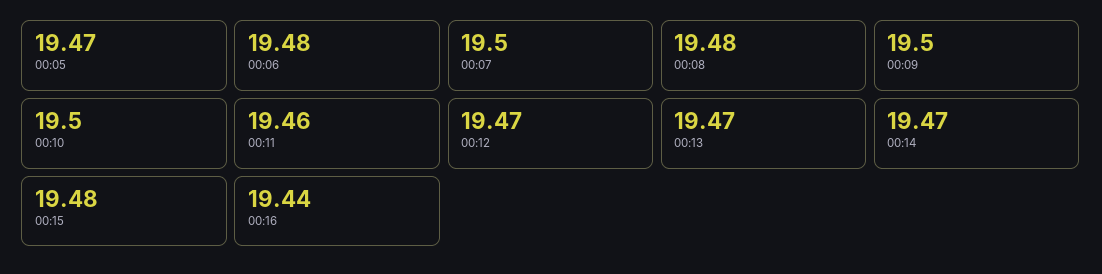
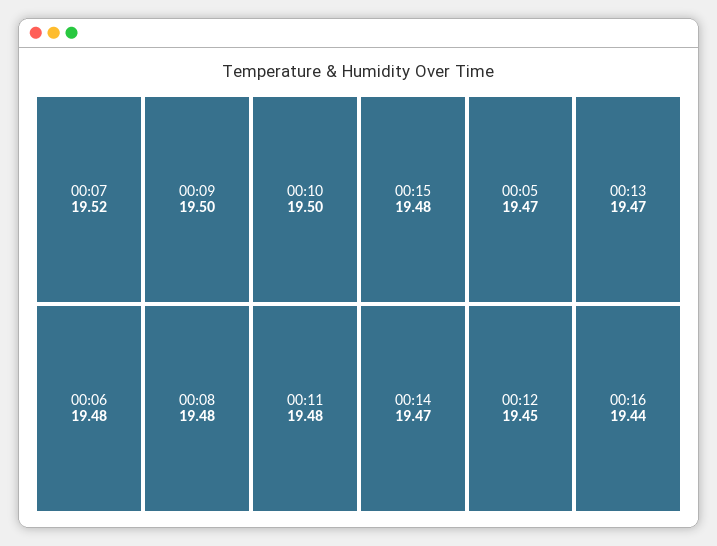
  {
    "00:05": 19.47,
    "00:06": 19.48,
-   "00:07": 19.5,
+   "00:07": 19.52,
    "00:08": 19.48,
    "00:09": 19.5,
    "00:10": 19.5,
-   "00:11": 19.46,
+   "00:11": 19.48,
-   "00:12": 19.47,
+   "00:12": 19.45,
    "00:13": 19.47,
    "00:14": 19.47,
    "00:15": 19.48,
    "00:16": 19.44
  }

